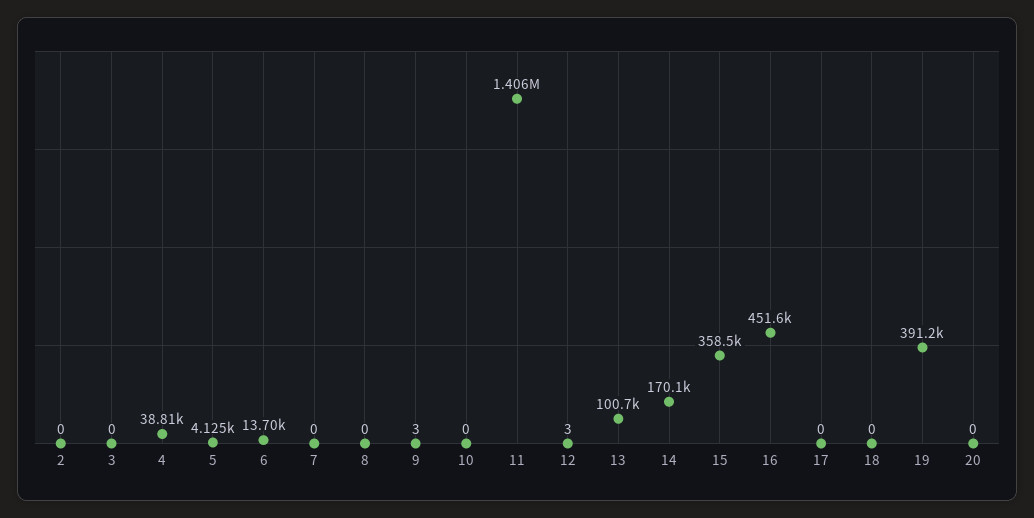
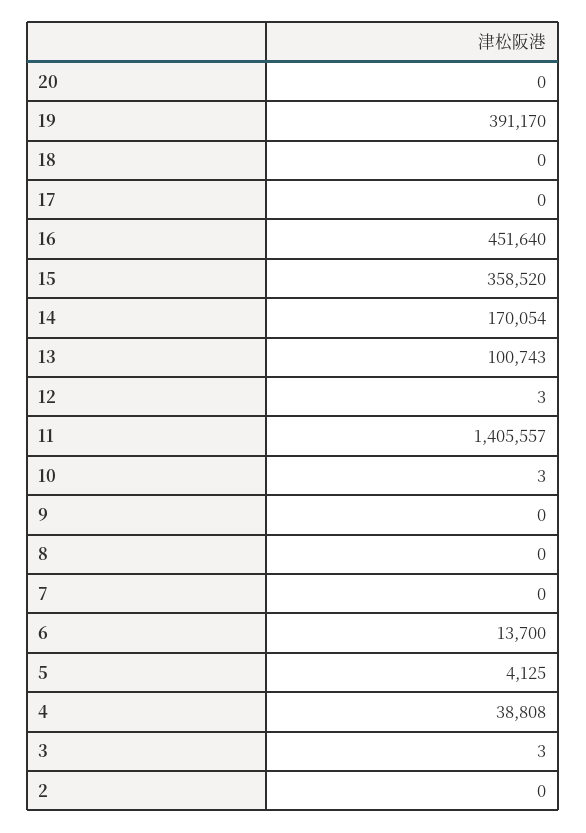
  {
    "2": 0,
-   "3": 0,
+   "3": 3,
    "4": 38808,
    "5": 4125,
    "6": 13700,
    "7": 0,
    "8": 0,
-   "9": 3,
+   "9": 0,
-   "10": 0,
+   "10": 3,
    "11": 1405557,
    "12": 3,
    "13": 100743,
    "14": 170054,
    "15": 358520,
    "16": 451640,
    "17": 0,
    "18": 0,
    "19": 391170,
    "20": 0
  }

